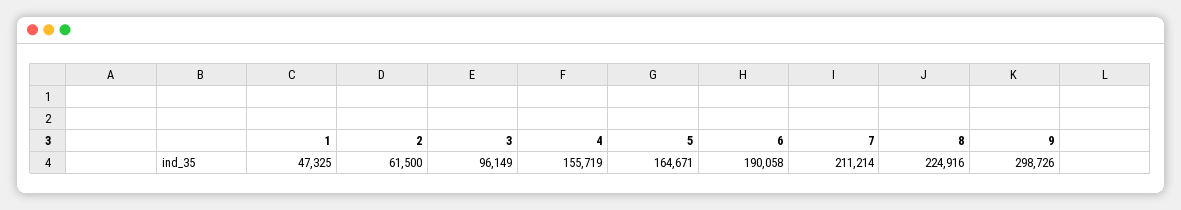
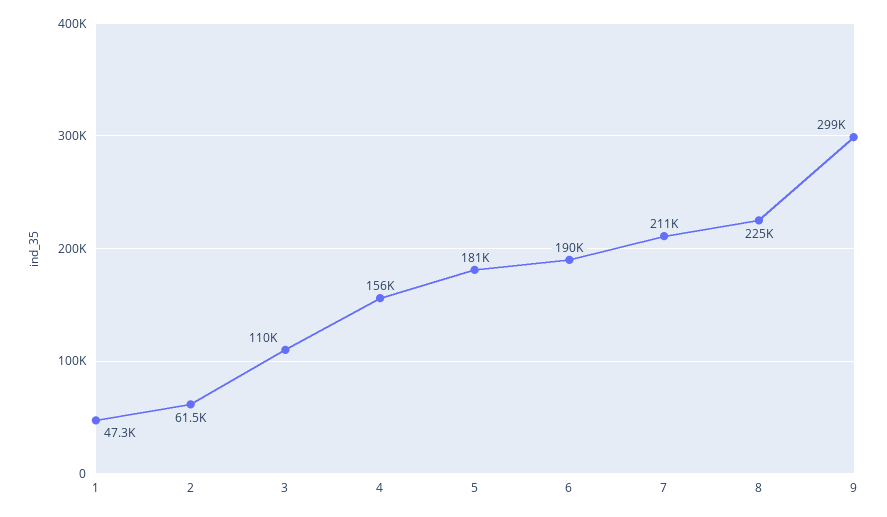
  {
    "1": 47325,
    "2": 61500,
-   "3": 96149,
+   "3": 110000,
    "4": 155719,
-   "5": 164671,
+   "5": 181000,
    "6": 190058,
    "7": 211214,
    "8": 224916,
    "9": 298726
  }

